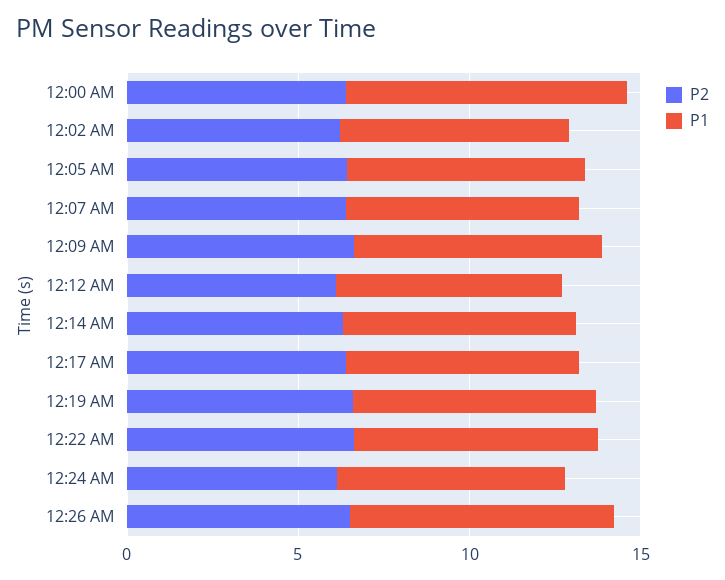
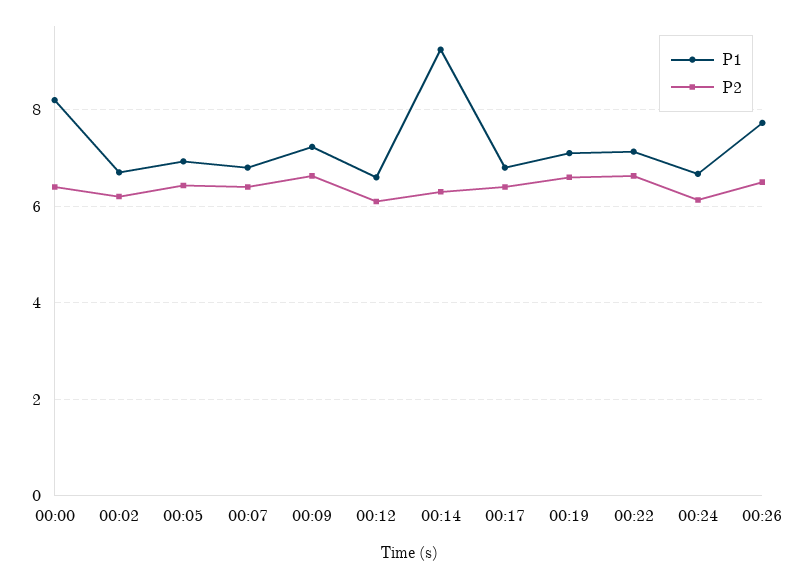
  {
    "P2": {
      "12:00 AM": 6.4,
      "12:02 AM": 6.2,
      "12:05 AM": 6.4,
      "12:07 AM": 6.4,
      "12:09 AM": 6.6,
      "12:12 AM": 6.2,
      "12:14 AM": 6.4,
      "12:17 AM": 6.4,
      "12:19 AM": 6.6,
      "12:22 AM": 6.6,
      "12:24 AM": 6.2,
      "12:26 AM": 6.6
    },
    "P1": {
      "12:00 AM": 8.2,
      "12:02 AM": 6.8,
      "12:05 AM": 7,
      "12:07 AM": 6.8,
      "12:09 AM": 7.2,
      "12:12 AM": 6.6,
-     "12:14 AM": 7,
+     "12:14 AM": 9.2,
      "12:17 AM": 6.8,
      "12:19 AM": 7.2,
      "12:22 AM": 7.2,
      "12:24 AM": 6.6,
      "12:26 AM": 7.8
    }
  }

